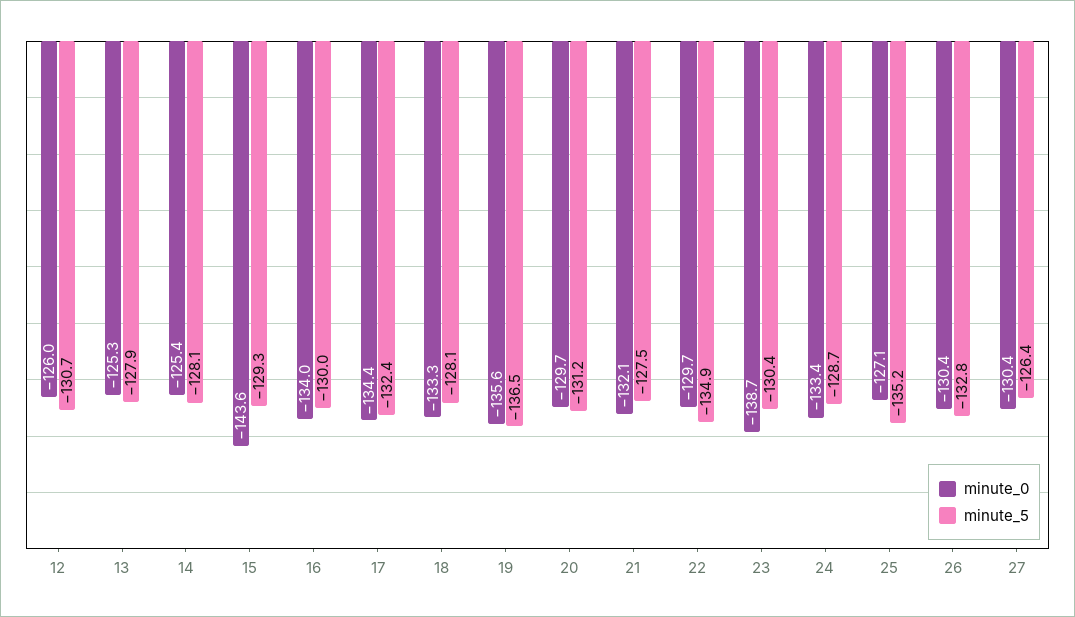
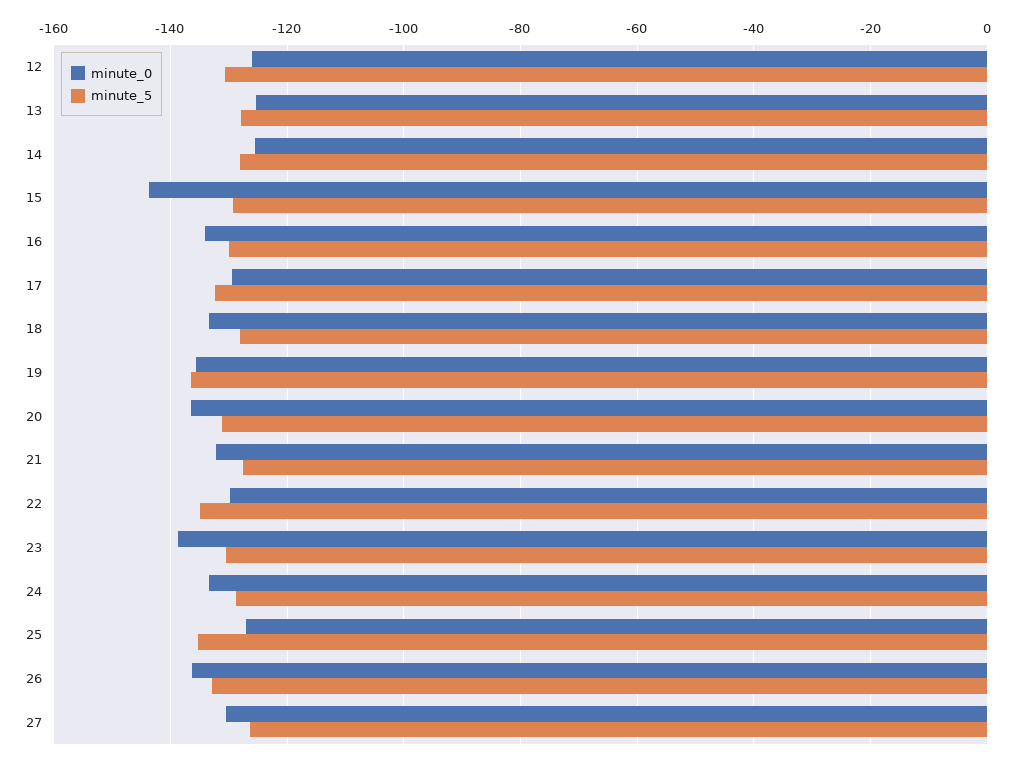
  {
    "minute_0": {
      "12": -126,
      "13": -125.3,
      "14": -125.4,
      "15": -143.6,
      "16": -134,
-     "17": -134.4,
+     "17": -130,
      "18": -133.3,
      "19": -135.6,
-     "20": -129.7,
+     "20": -136,
      "21": -132.1,
      "22": -129.7,
      "23": -138.7,
      "24": -133.4,
      "25": -127.1,
-     "26": -130.4,
+     "26": -136,
      "27": -130.4
    },
    "minute_5": {
      "12": -130.7,
      "13": -127.9,
      "14": -128.1,
      "15": -129.3,
      "16": -130,
      "17": -132.4,
      "18": -128.1,
      "19": -136.5,
      "20": -131.2,
      "21": -127.5,
      "22": -134.9,
      "23": -130.4,
      "24": -128.7,
      "25": -135.2,
      "26": -132.8,
      "27": -126.4
    }
  }

